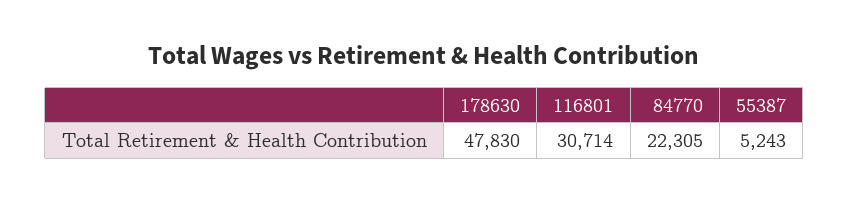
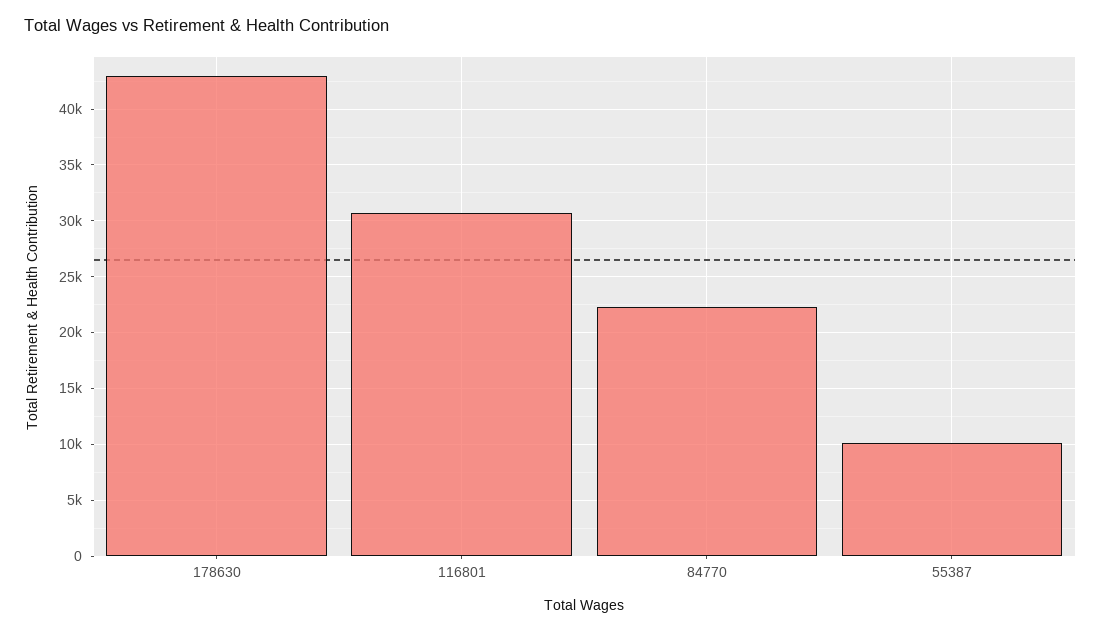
  {
-   "178630": 47830,
+   "178630": 43000,
    "116801": 30714,
    "84770": 22305,
-   "55387": 5243
+   "55387": 10000
  }

